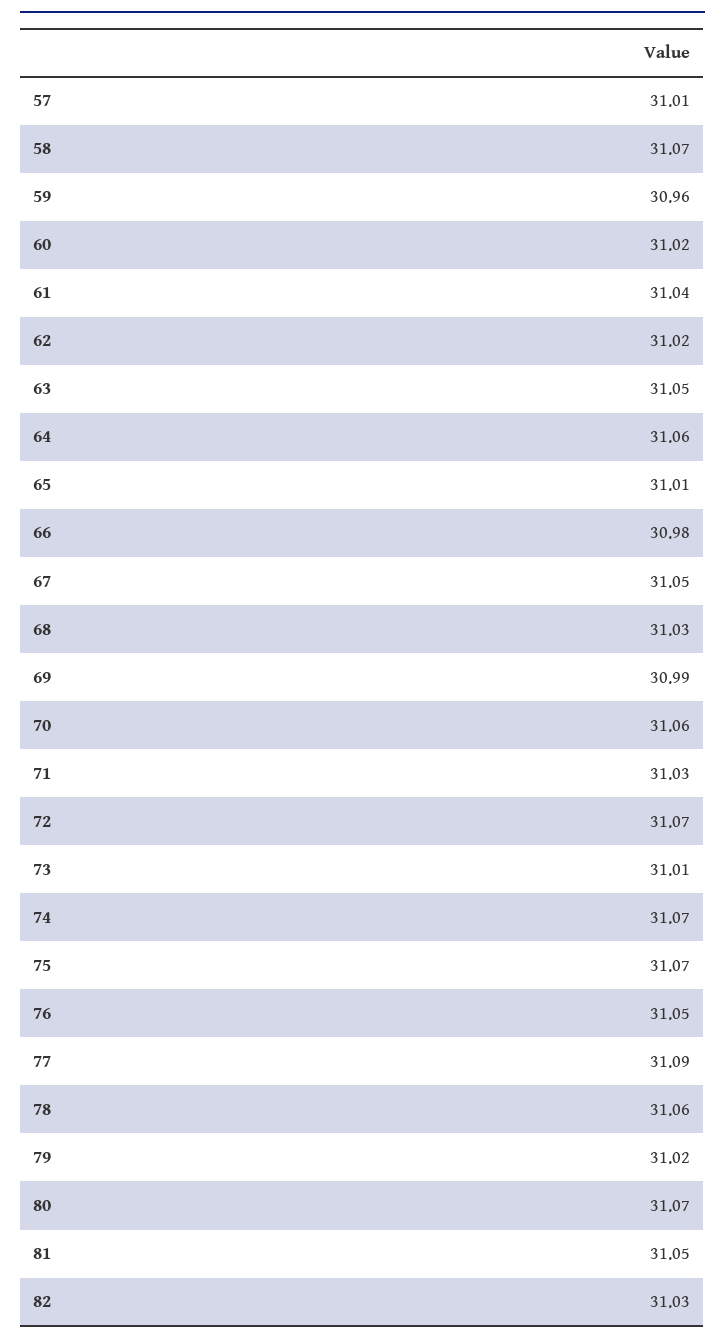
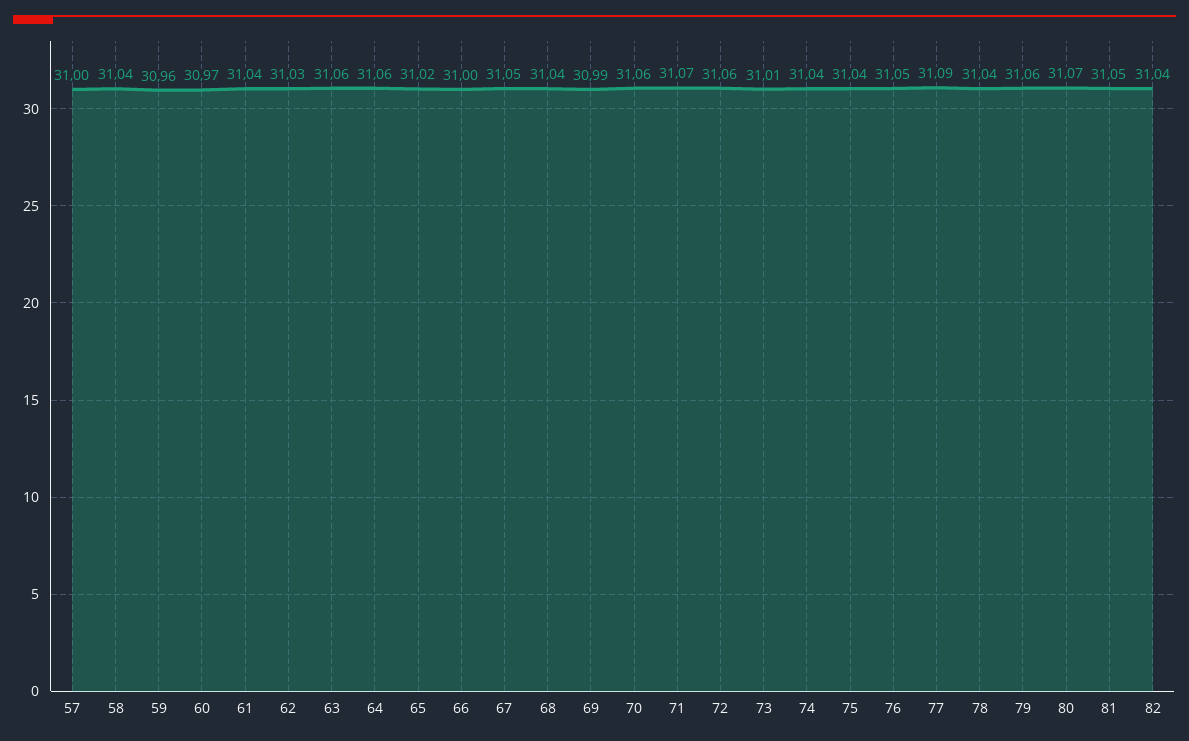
  {
-   "57": 31.01,
+   "57": 31,
-   "58": 31.07,
+   "58": 31.04,
    "59": 30.96,
-   "60": 31.02,
+   "60": 30.97,
    "61": 31.04,
-   "62": 31.02,
+   "62": 31.03,
-   "63": 31.05,
+   "63": 31.06,
    "64": 31.06,
-   "65": 31.01,
+   "65": 31.02,
-   "66": 30.98,
+   "66": 31,
    "67": 31.05,
-   "68": 31.03,
+   "68": 31.04,
    "69": 30.99,
    "70": 31.06,
-   "71": 31.03,
+   "71": 31.07,
-   "72": 31.07,
+   "72": 31.06,
    "73": 31.01,
-   "74": 31.07,
+   "74": 31.04,
-   "75": 31.07,
+   "75": 31.04,
    "76": 31.05,
    "77": 31.09,
-   "78": 31.06,
+   "78": 31.04,
-   "79": 31.02,
+   "79": 31.06,
    "80": 31.07,
    "81": 31.05,
-   "82": 31.03
+   "82": 31.04
  }

